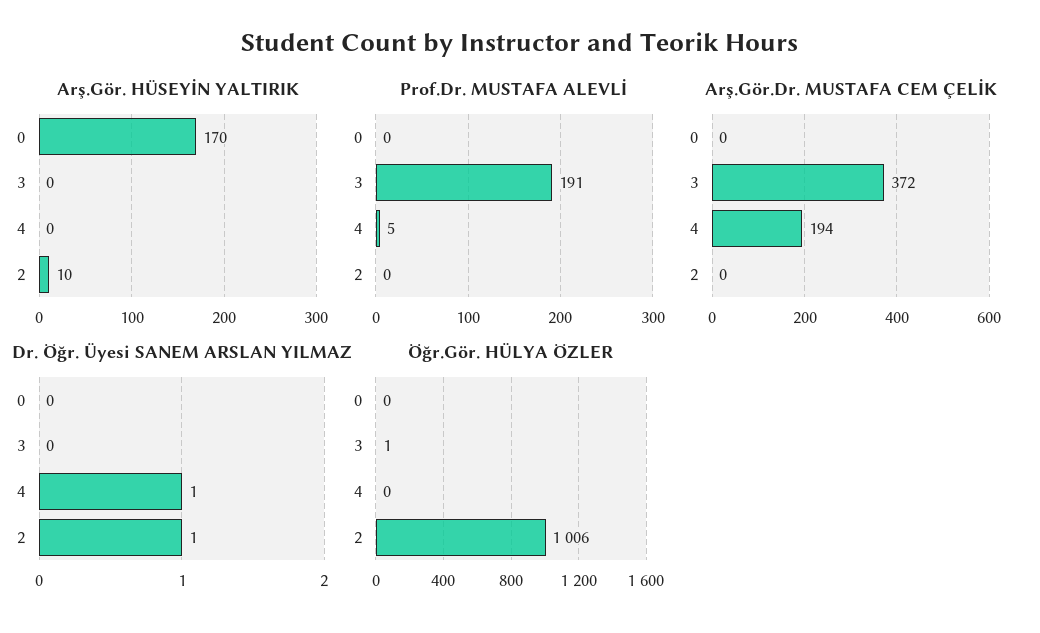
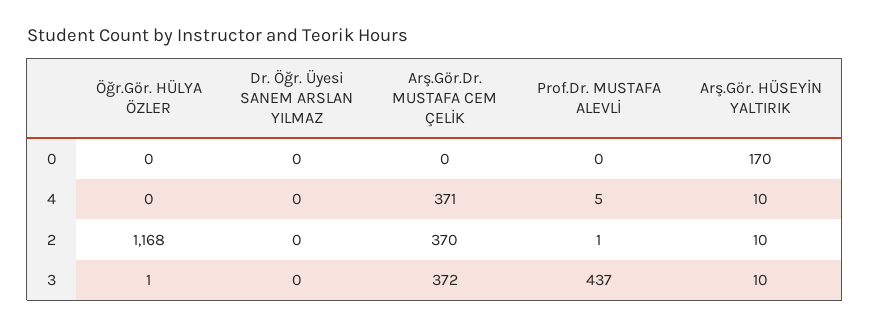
  {
    "Arş.Gör. HÜSEYİN YALTIRIK": {
      "0": 170,
-     "3": 0,
+     "3": 10,
-     "4": 0,
+     "4": 10,
      "2": 10
    },
    "Prof.Dr. MUSTAFA ALEVLİ": {
      "0": 0,
-     "3": 191,
+     "3": 437,
      "4": 5,
-     "2": 0
+     "2": 1
    },
    "Arş.Gör.Dr. MUSTAFA CEM ÇELİK": {
      "0": 0,
      "3": 372,
-     "4": 194,
+     "4": 371,
-     "2": 0
+     "2": 370
    },
    "Dr. Öğr. Üyesi SANEM ARSLAN YILMAZ": {
      "0": 0,
      "3": 0,
-     "4": 1,
+     "4": 0,
-     "2": 1
+     "2": 0
    },
    "Öğr.Gör. HÜLYA ÖZLER": {
      "0": 0,
      "3": 1,
      "4": 0,
-     "2": 1006
+     "2": 1168
    }
  }

